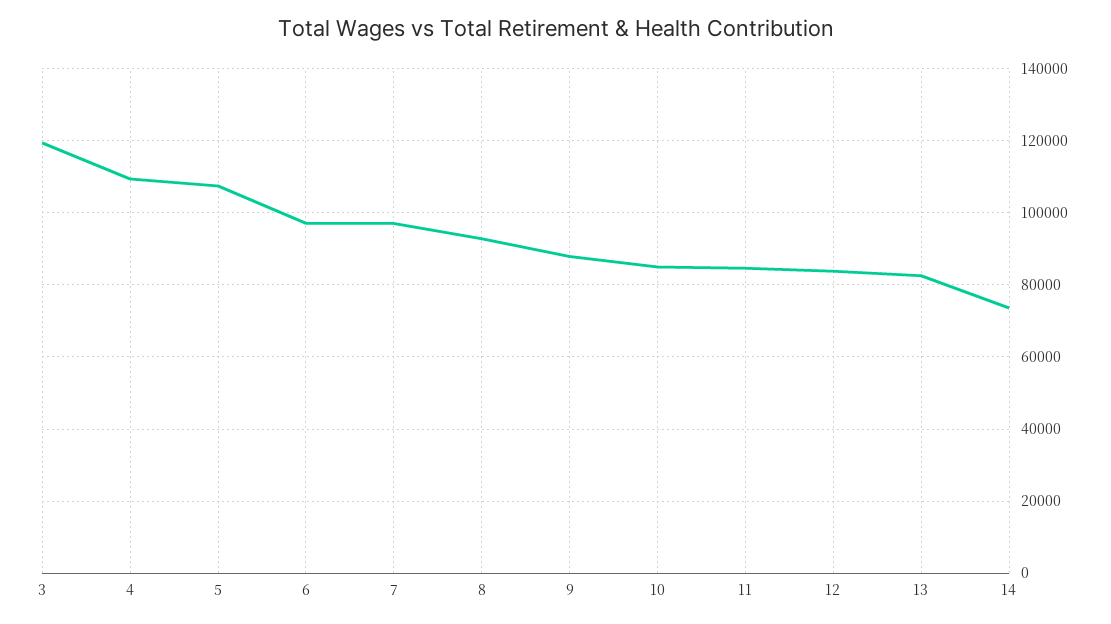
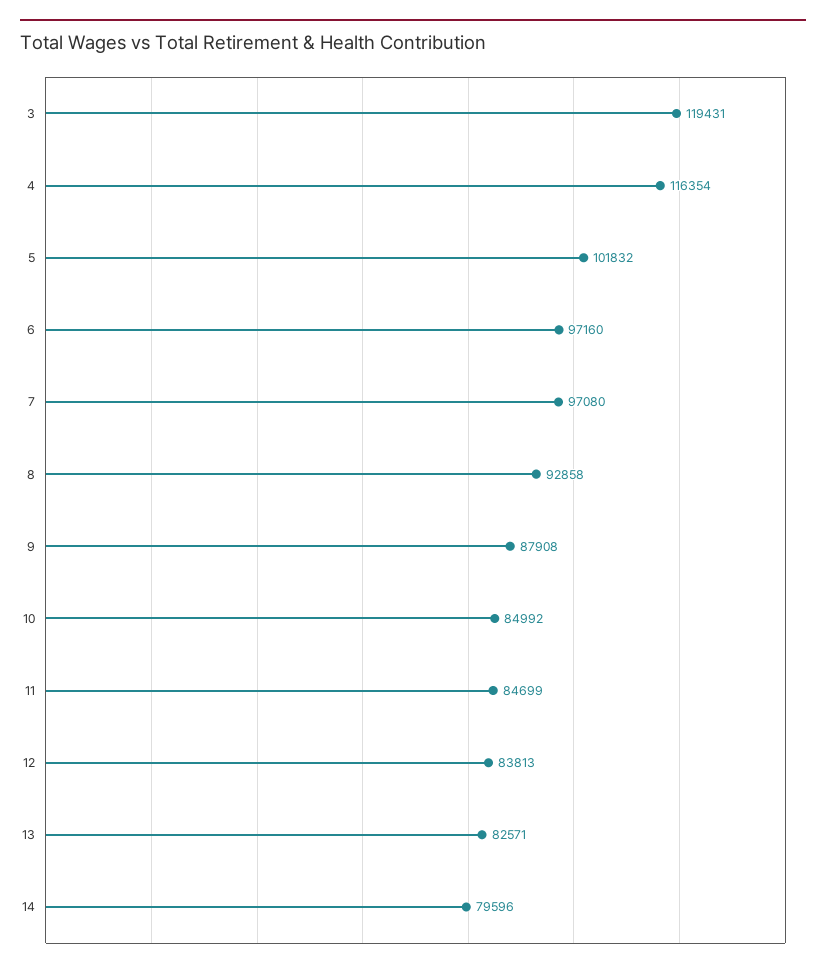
  {
    "3": 119431,
-   "4": 110000,
+   "4": 116354,
-   "5": 108000,
+   "5": 101832,
    "6": 97160,
    "7": 97080,
    "8": 92858,
    "9": 87908,
    "10": 84992,
    "11": 84699,
    "12": 83813,
    "13": 82571,
-   "14": 74000
+   "14": 79596
  }

